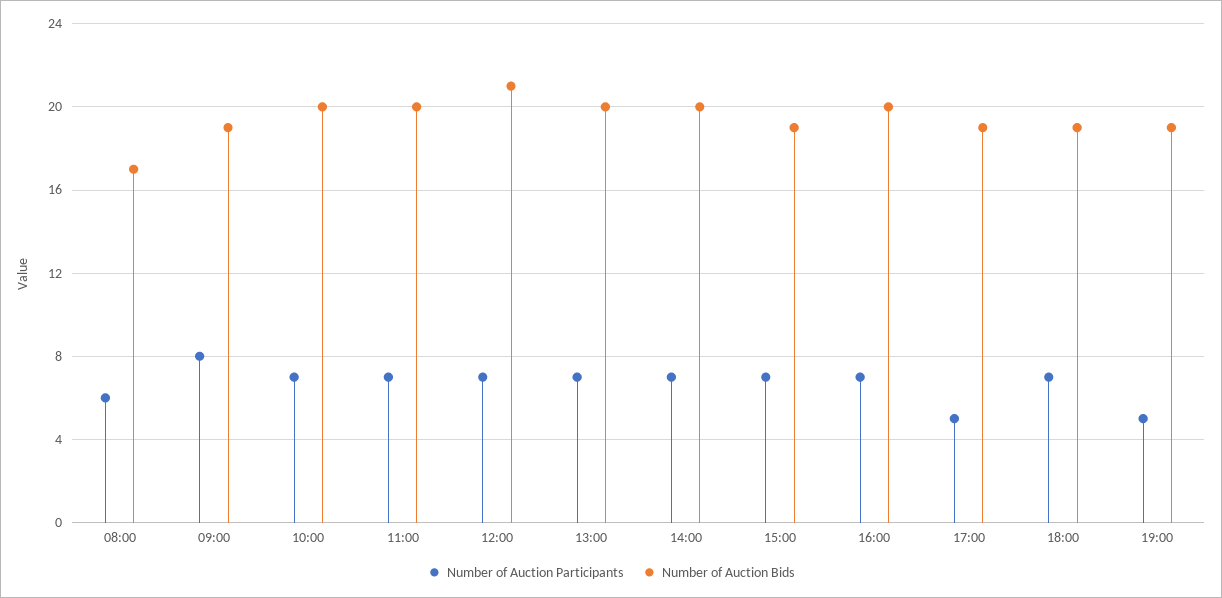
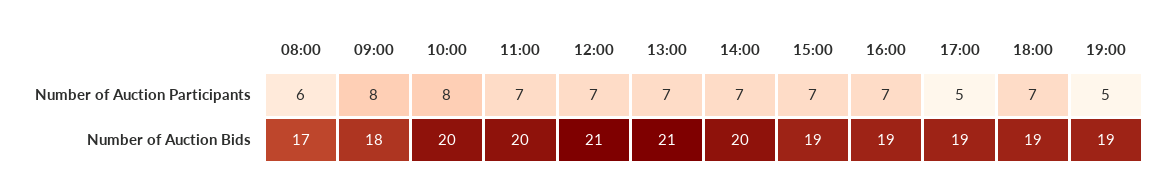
  {
    "Number of Auction Participants": {
      "08:00": 6,
      "09:00": 8,
-     "10:00": 7,
+     "10:00": 8,
      "11:00": 7,
      "12:00": 7,
      "13:00": 7,
      "14:00": 7,
      "15:00": 7,
      "16:00": 7,
      "17:00": 5,
      "18:00": 7,
      "19:00": 5
    },
    "Number of Auction Bids": {
      "08:00": 17,
-     "09:00": 19,
+     "09:00": 18,
      "10:00": 20,
      "11:00": 20,
      "12:00": 21,
-     "13:00": 20,
+     "13:00": 21,
      "14:00": 20,
      "15:00": 19,
-     "16:00": 20,
+     "16:00": 19,
      "17:00": 19,
      "18:00": 19,
      "19:00": 19
    }
  }

